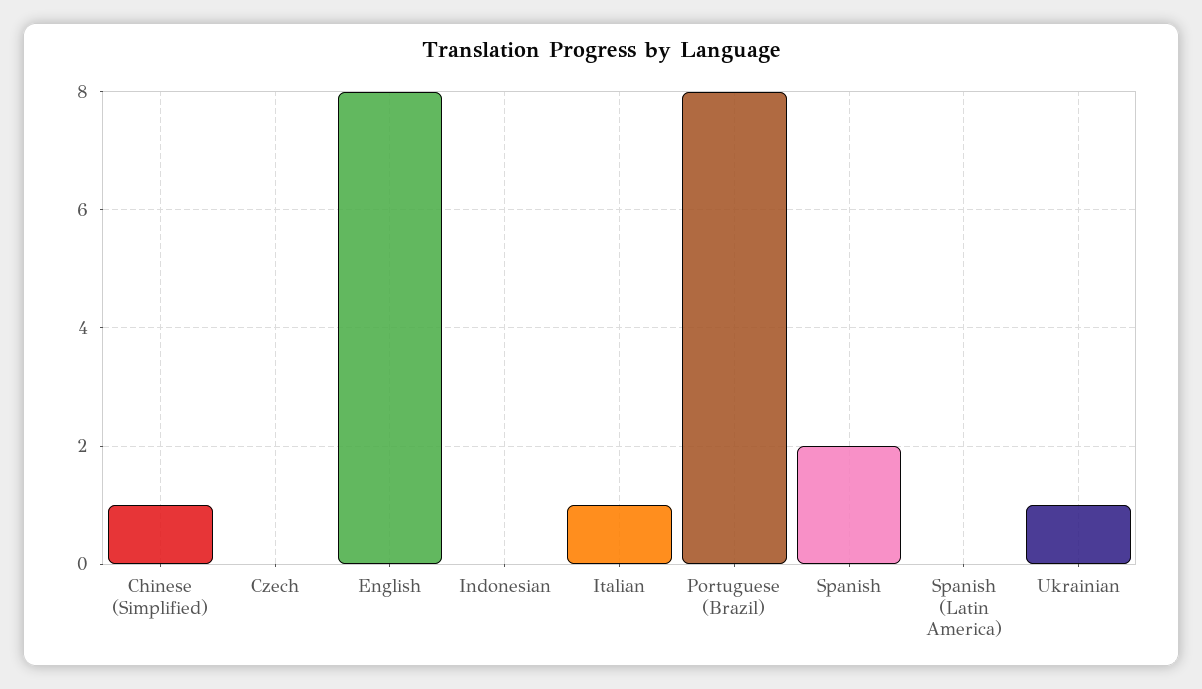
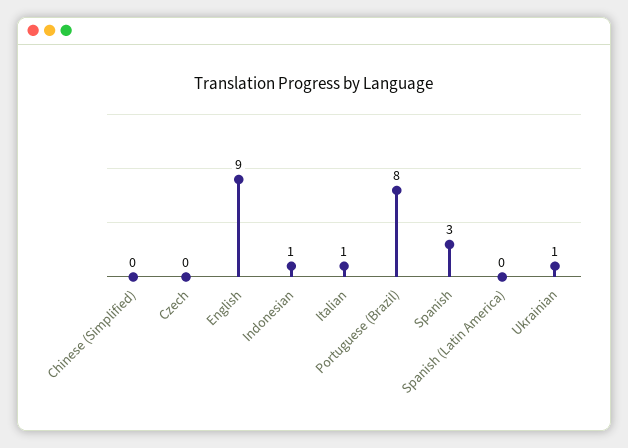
  {
-   "Chinese (Simplified)": 1,
+   "Chinese (Simplified)": 0,
    "Czech": 0,
-   "English": 8,
+   "English": 9,
-   "Indonesian": 0,
+   "Indonesian": 1,
    "Italian": 1,
    "Portuguese (Brazil)": 8,
-   "Spanish": 2,
+   "Spanish": 3,
    "Spanish (Latin America)": 0,
    "Ukrainian": 1
  }

